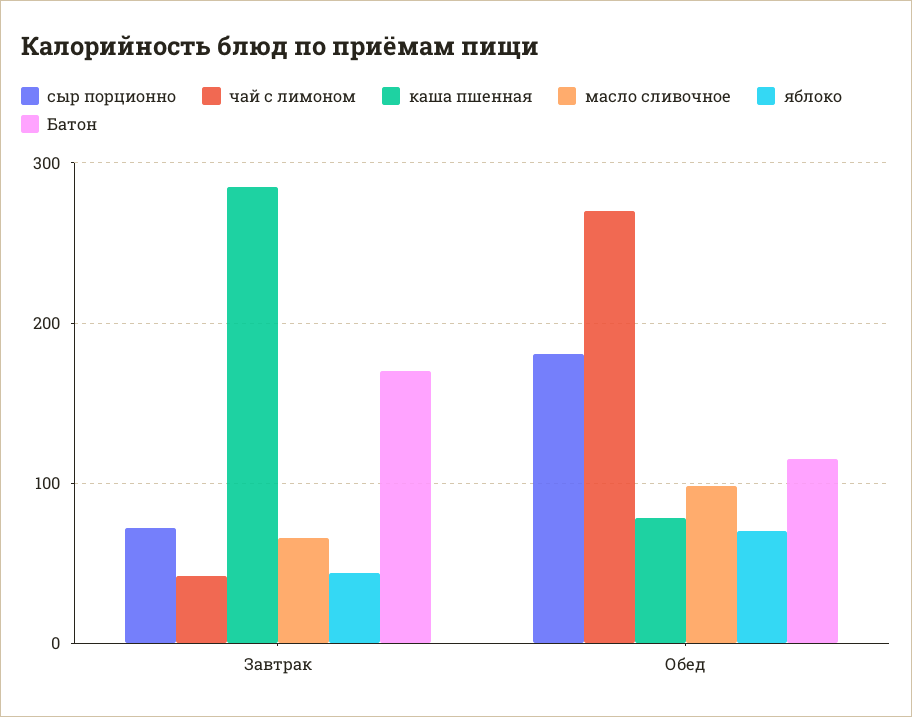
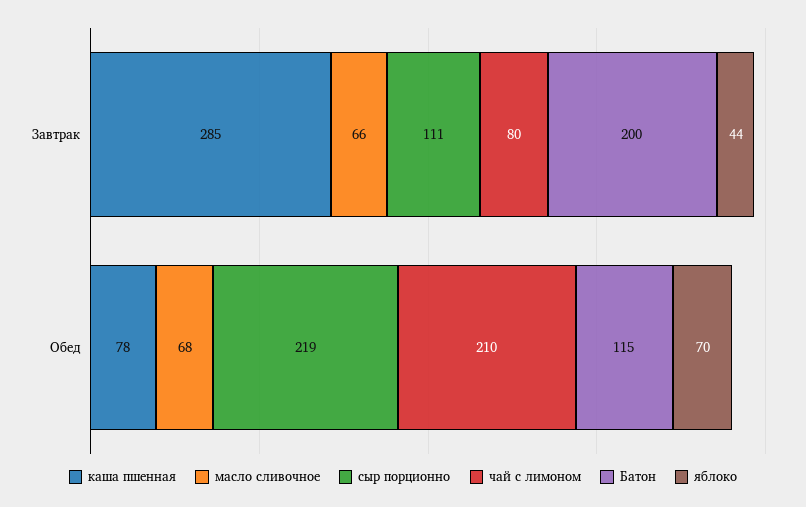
  {
    "сыр порционно": {
-     "Завтрак": 70,
+     "Завтрак": 111,
-     "Обед": 180
+     "Обед": 219
    },
    "чай с лимоном": {
-     "Завтрак": 40,
+     "Завтрак": 80,
-     "Обед": 270
+     "Обед": 210
    },
    "каша пшенная": {
      "Завтрак": 285,
      "Обед": 78
    },
    "масло сливочное": {
      "Завтрак": 66,
-     "Обед": 100
+     "Обед": 68
    },
    "яблоко": {
      "Завтрак": 44,
      "Обед": 70
    },
    "Батон": {
-     "Завтрак": 170,
+     "Завтрак": 200,
      "Обед": 115
    }
  }

